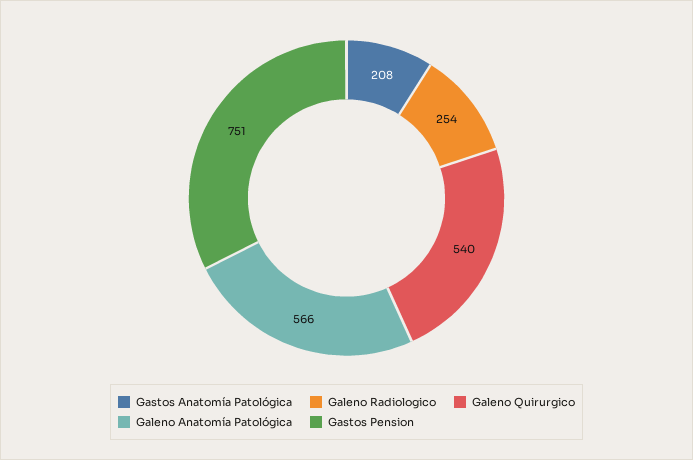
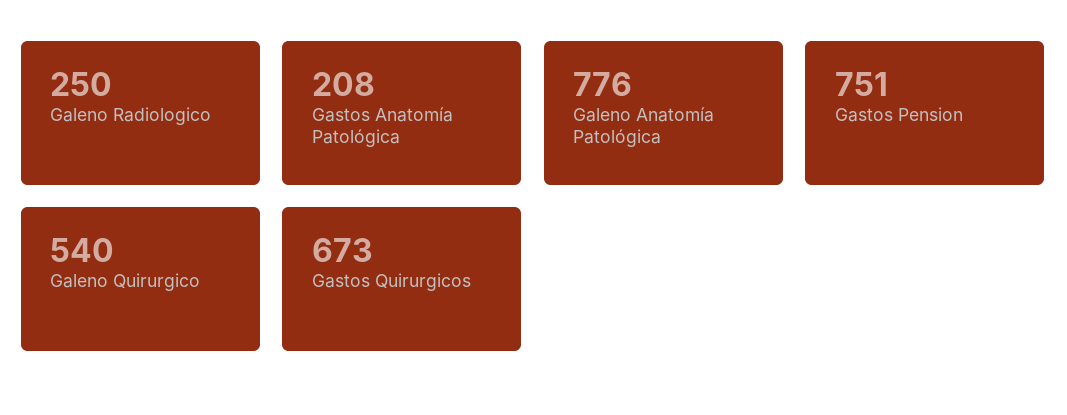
  {
    "Gastos Anatomía Patológica": 208,
-   "Galeno Radiologico": 254,
+   "Galeno Radiologico": 250,
    "Galeno Quirurgico": 540,
-   "Galeno Anatomía Patológica": 566,
+   "Galeno Anatomía Patológica": 776,
-   "Gastos Pension": 751
+   "Gastos Pension": 751,
+   "Gastos Quirurgicos": 673
  }

